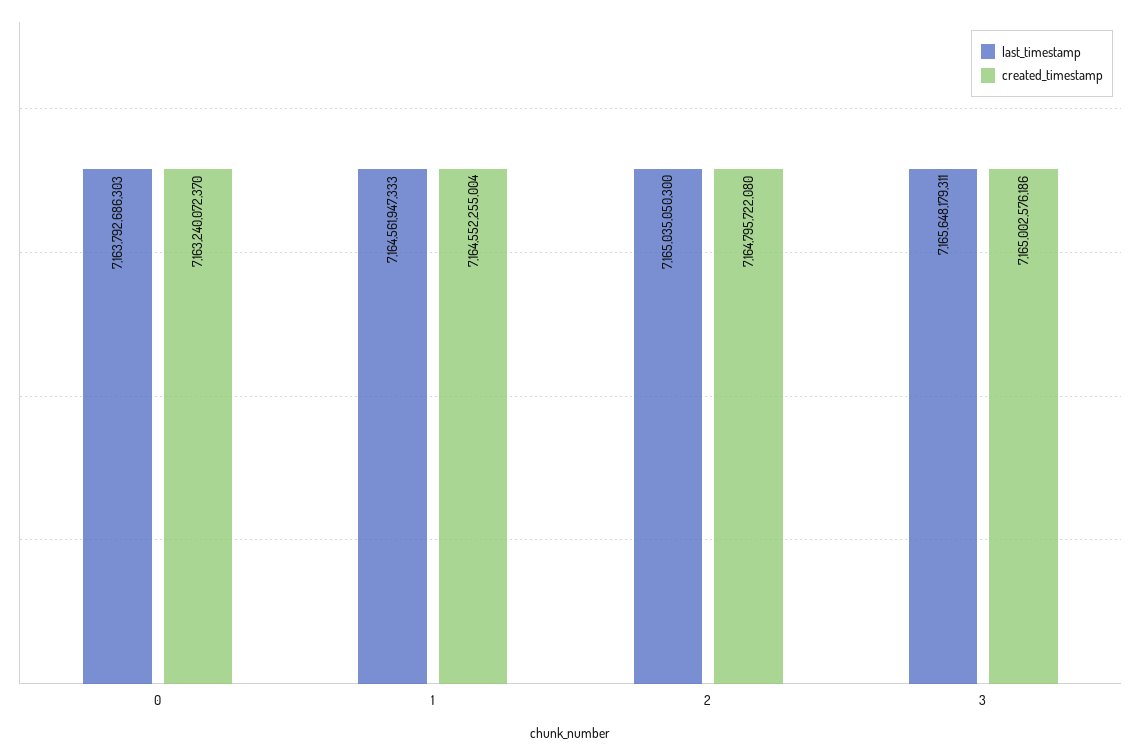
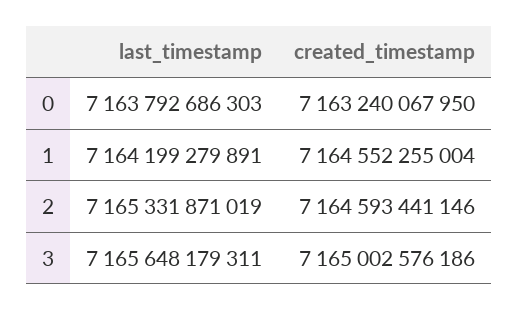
  {
    "last_timestamp": {
      "0": 7163792686303,
-     "1": 7164561947333,
+     "1": 7164199279891,
-     "2": 7165035050300,
+     "2": 7165331871019,
      "3": 7165648179311
    },
    "created_timestamp": {
-     "0": 7163240072370,
+     "0": 7163240067950,
      "1": 7164552255004,
-     "2": 7164795722080,
+     "2": 7164593441146,
      "3": 7165002576186
    }
  }

